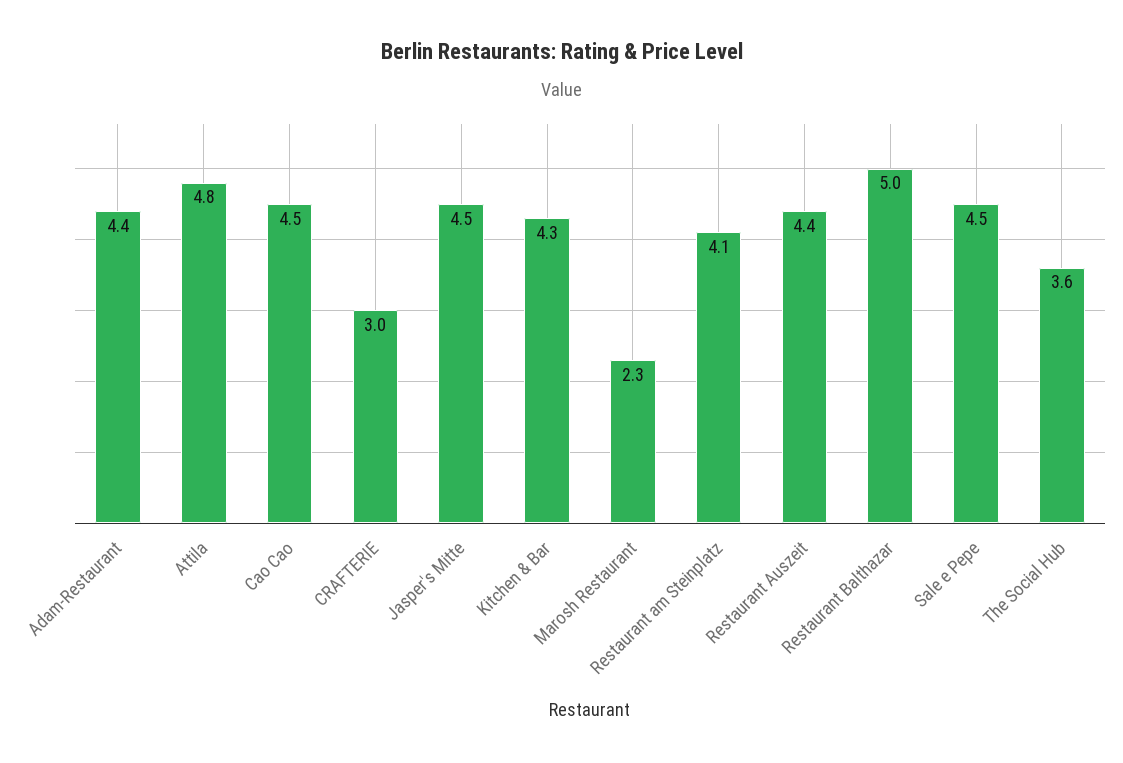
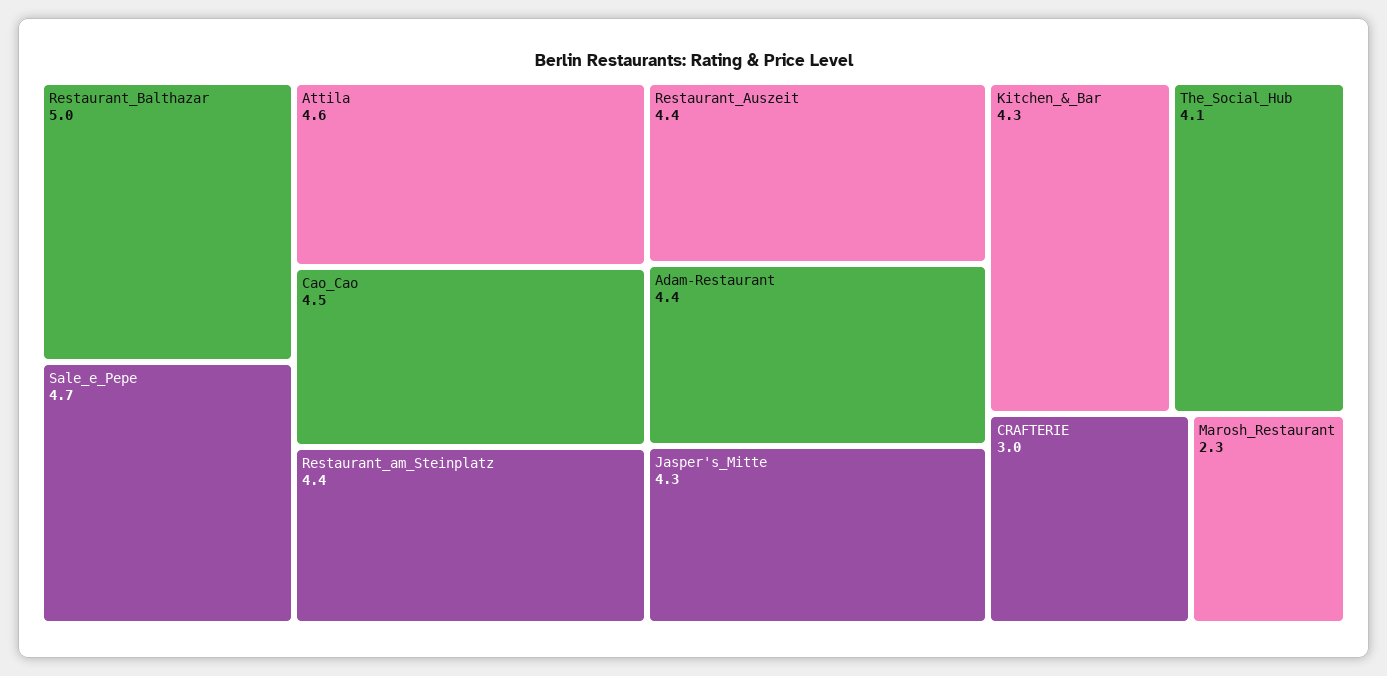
  {
    "Adam-Restaurant": 4.4,
-   "Attila": 4.8,
+   "Attila": 4.6,
    "Cao Cao": 4.5,
    "CRAFTERIE": 3,
-   "Jasper's Mitte": 4.5,
+   "Jasper's Mitte": 4.3,
    "Kitchen & Bar": 4.3,
    "Marosh Restaurant": 2.3,
-   "Restaurant am Steinplatz": 4.1,
+   "Restaurant am Steinplatz": 4.4,
    "Restaurant Auszeit": 4.4,
    "Restaurant Balthazar": 5,
-   "Sale e Pepe": 4.5,
+   "Sale e Pepe": 4.7,
-   "The Social Hub": 3.6
+   "The Social Hub": 4.1
  }

